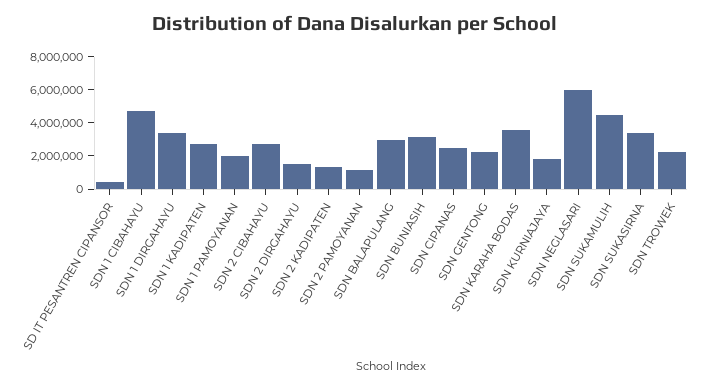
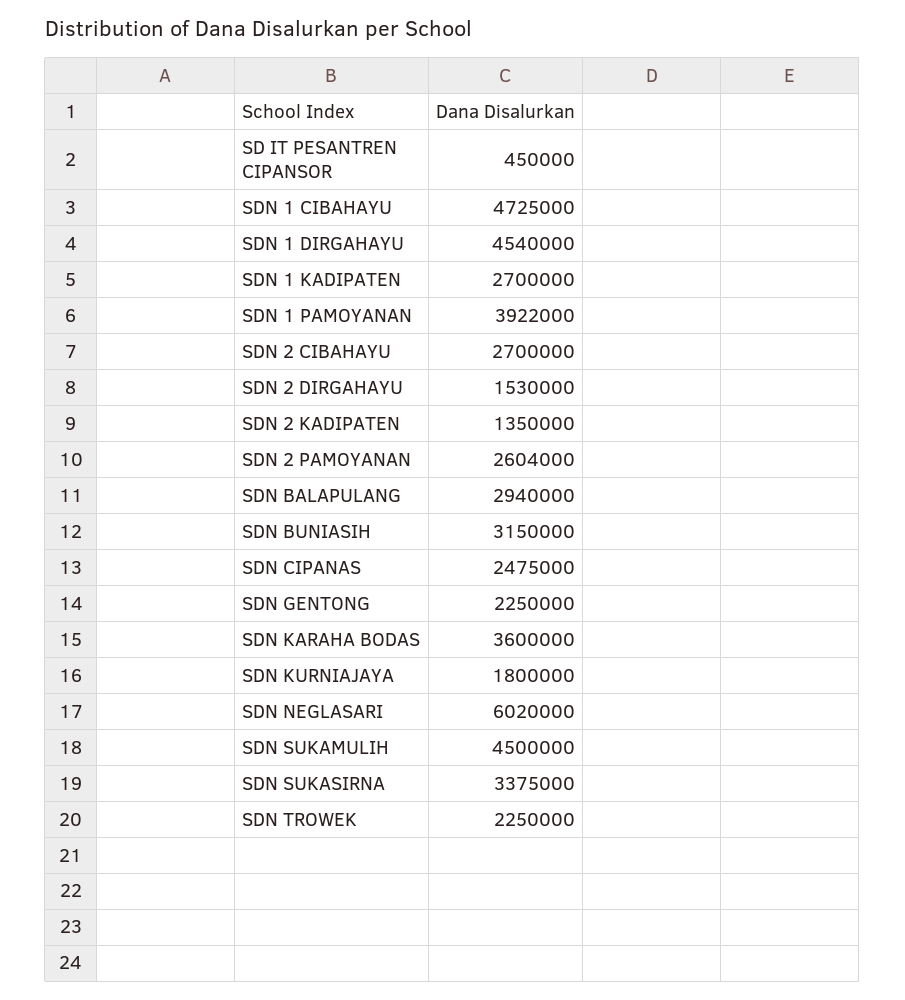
  {
    "SD IT PESANTREN CIPANSOR": 450000,
    "SDN 1 CIBAHAYU": 4725000,
-   "SDN 1 DIRGAHAYU": 3500000,
+   "SDN 1 DIRGAHAYU": 4540000,
    "SDN 1 KADIPATEN": 2700000,
-   "SDN 1 PAMOYANAN": 2000000,
+   "SDN 1 PAMOYANAN": 3922000,
    "SDN 2 CIBAHAYU": 2700000,
    "SDN 2 DIRGAHAYU": 1530000,
    "SDN 2 KADIPATEN": 1350000,
-   "SDN 2 PAMOYANAN": 1000000,
+   "SDN 2 PAMOYANAN": 2604000,
    "SDN BALAPULANG": 2940000,
    "SDN BUNIASIH": 3150000,
    "SDN CIPANAS": 2475000,
    "SDN GENTONG": 2250000,
    "SDN KARAHA BODAS": 3600000,
    "SDN KURNIAJAYA": 1800000,
    "SDN NEGLASARI": 6020000,
    "SDN SUKAMULIH": 4500000,
    "SDN SUKASIRNA": 3375000,
    "SDN TROWEK": 2250000
  }

